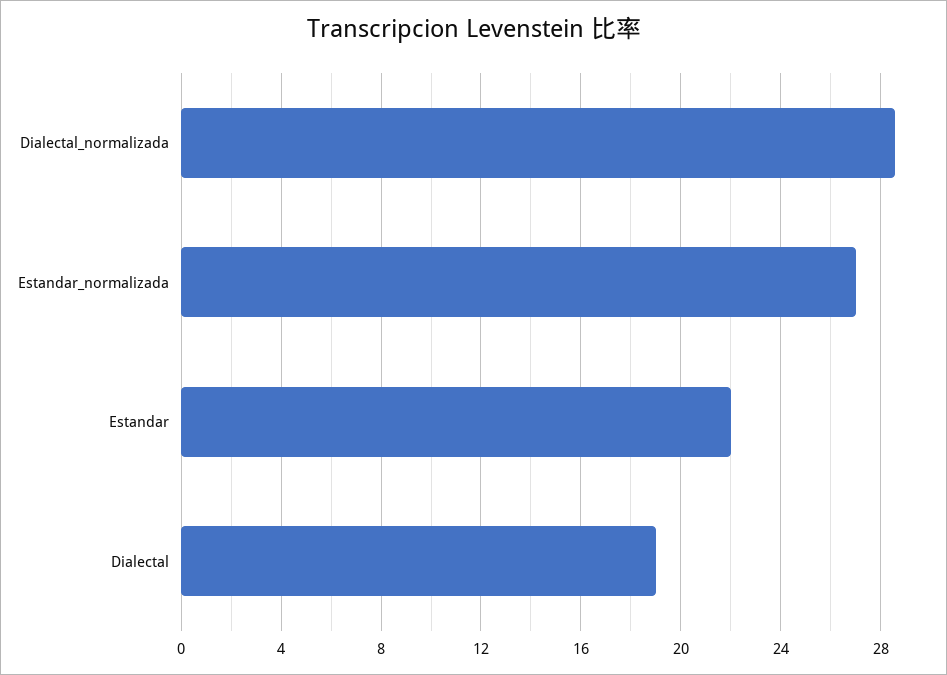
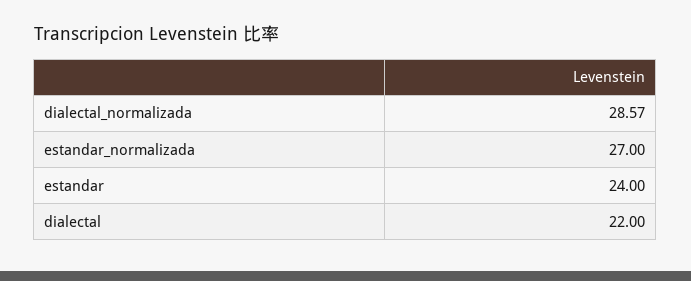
  {
    "Dialectal_normalizada": 28.57,
    "Estandar_normalizada": 27,
-   "Estandar": 22,
+   "Estandar": 24,
-   "Dialectal": 19
+   "Dialectal": 22
  }

